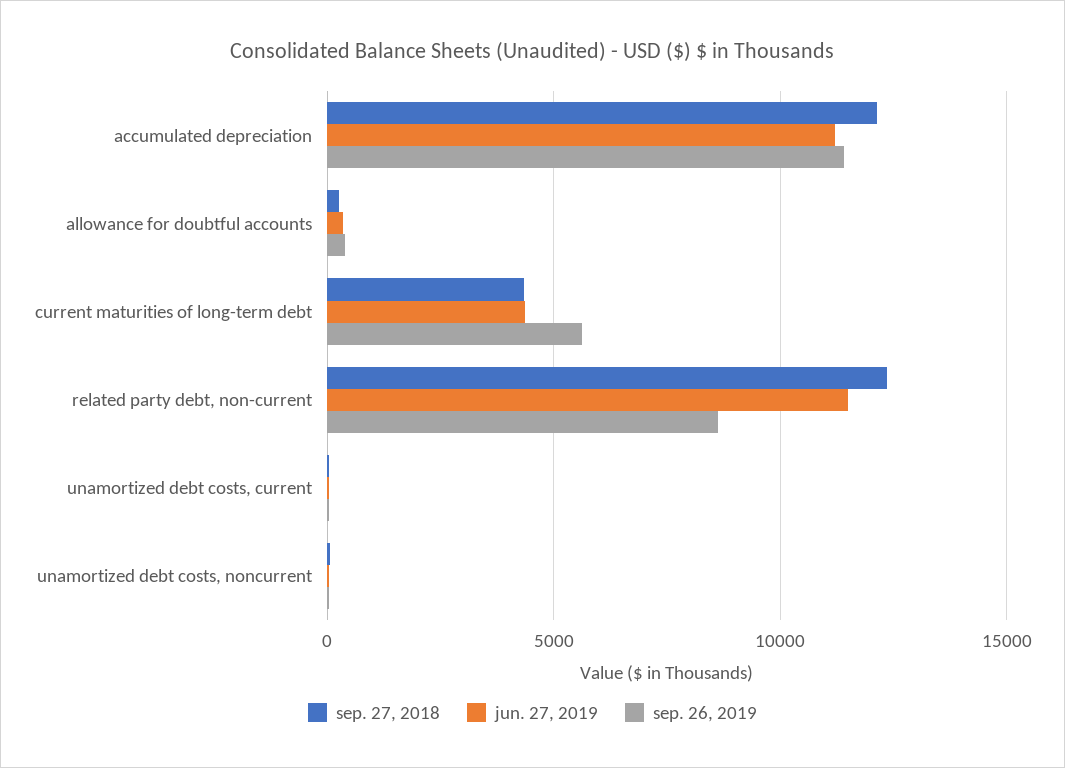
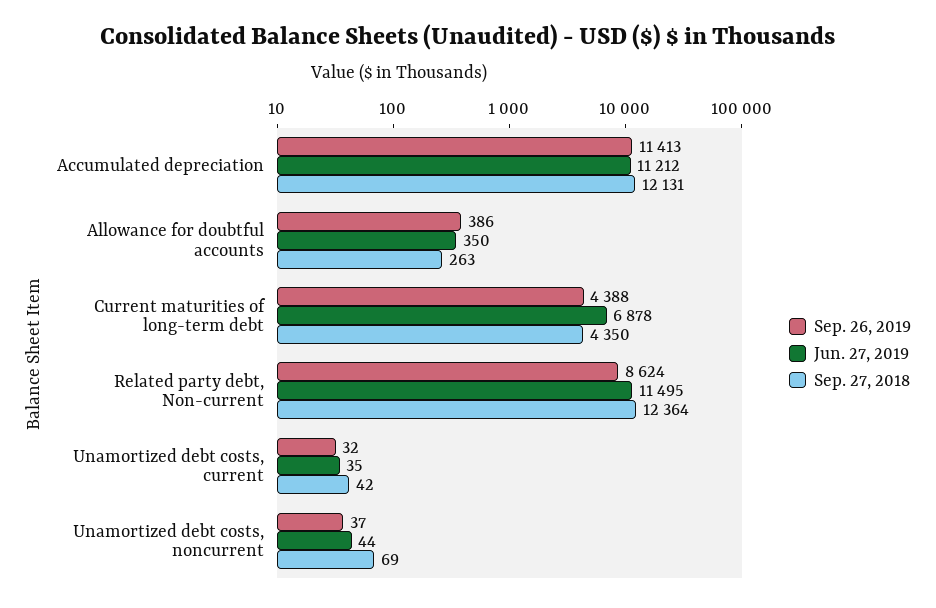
  {
    "sep. 27, 2018": {
      "accumulated depreciation": 12131,
      "allowance for doubtful accounts": 263,
      "current maturities of long-term debt": 4350,
      "related party debt, non-current": 12364,
      "unamortized debt costs, current": 42,
      "unamortized debt costs, noncurrent": 69
    },
    "jun. 27, 2019": {
      "accumulated depreciation": 11212,
      "allowance for doubtful accounts": 350,
-     "current maturities of long-term debt": 4500,
+     "current maturities of long-term debt": 6878,
      "related party debt, non-current": 11495,
      "unamortized debt costs, current": 35,
      "unamortized debt costs, noncurrent": 44
    },
    "sep. 26, 2019": {
      "accumulated depreciation": 11413,
      "allowance for doubtful accounts": 386,
-     "current maturities of long-term debt": 5500,
+     "current maturities of long-term debt": 4388,
      "related party debt, non-current": 8624,
      "unamortized debt costs, current": 32,
      "unamortized debt costs, noncurrent": 37
    }
  }

